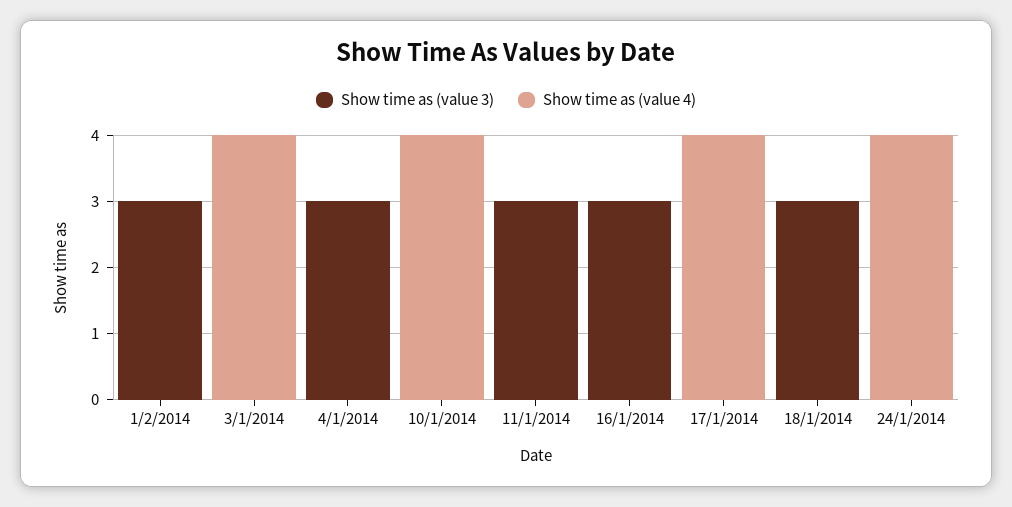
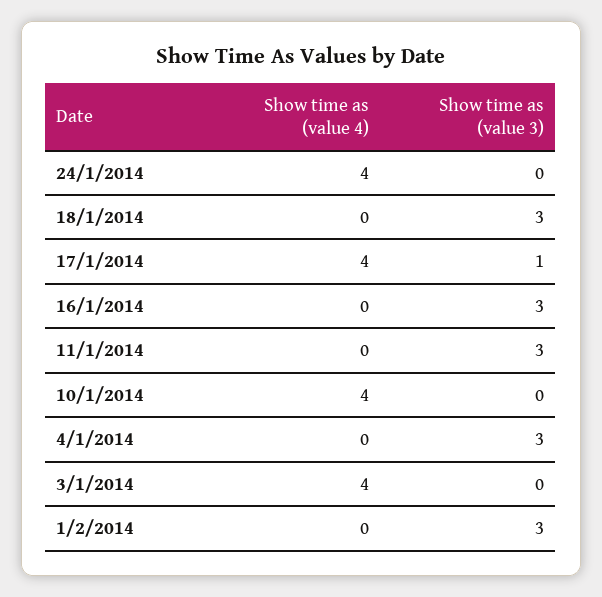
  {
    "Show time as (value 3)": {
      "1/2/2014": 3,
      "3/1/2014": 0,
      "4/1/2014": 3,
      "10/1/2014": 0,
      "11/1/2014": 3,
      "16/1/2014": 3,
-     "17/1/2014": 0,
+     "17/1/2014": 1,
      "18/1/2014": 3,
      "24/1/2014": 0
    },
    "Show time as (value 4)": {
      "1/2/2014": 0,
      "3/1/2014": 4,
      "4/1/2014": 0,
      "10/1/2014": 4,
      "11/1/2014": 0,
      "16/1/2014": 0,
      "17/1/2014": 4,
      "18/1/2014": 0,
      "24/1/2014": 4
    }
  }

